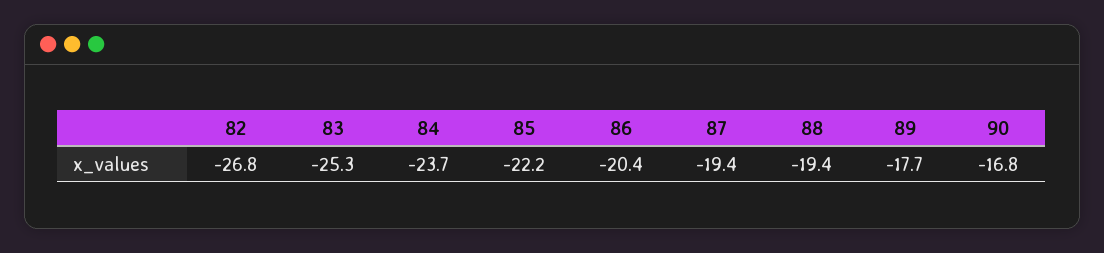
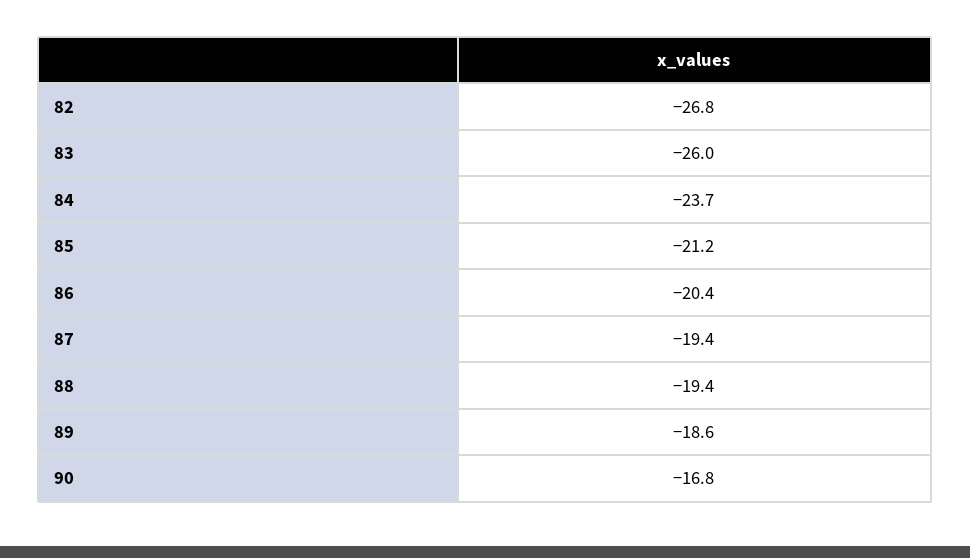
  {
    "82": -26.8,
-   "83": -25.3,
+   "83": -26,
    "84": -23.7,
-   "85": -22.2,
+   "85": -21.2,
    "86": -20.4,
    "87": -19.4,
    "88": -19.4,
-   "89": -17.7,
+   "89": -18.6,
    "90": -16.8
  }

